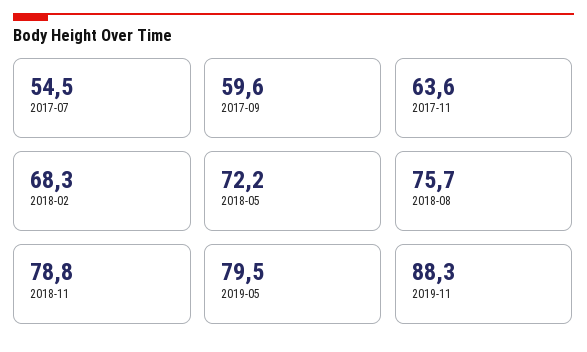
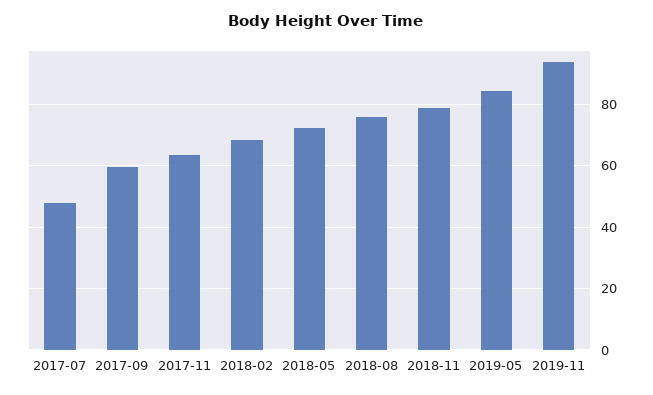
  {
-   "2017-07": 54.5,
+   "2017-07": 48,
    "2017-09": 59.6,
    "2017-11": 63.6,
    "2018-02": 68.3,
    "2018-05": 72.2,
    "2018-08": 75.7,
    "2018-11": 78.8,
-   "2019-05": 79.5,
+   "2019-05": 84,
-   "2019-11": 88.3
+   "2019-11": 94
  }

